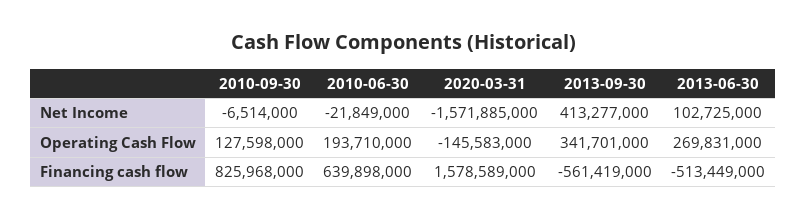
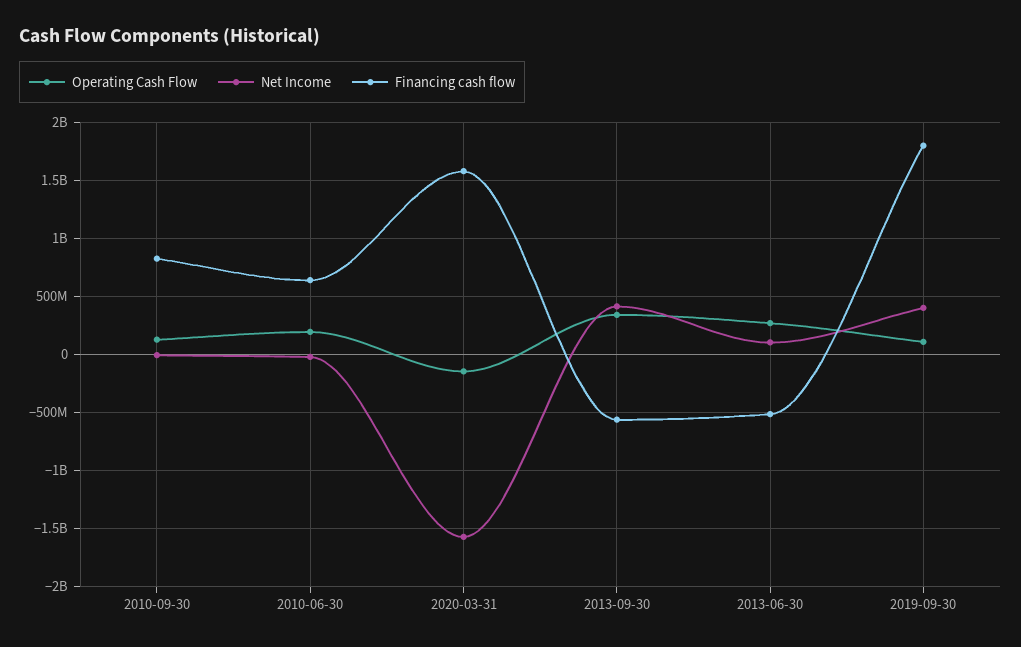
  {
    "Net Income": {
      "2010-09-30": -6514000,
      "2010-06-30": -21849000,
      "2020-03-31": -1571885000,
      "2013-09-30": 413277000,
-     "2013-06-30": 102725000
+     "2013-06-30": 102725000,
+     "2019-09-30": 400000000
    },
    "Operating Cash Flow": {
      "2010-09-30": 127598000,
      "2010-06-30": 193710000,
      "2020-03-31": -145583000,
      "2013-09-30": 341701000,
-     "2013-06-30": 269831000
+     "2013-06-30": 269831000,
+     "2019-09-30": 100000000
    },
    "Financing cash flow": {
      "2010-09-30": 825968000,
      "2010-06-30": 639898000,
      "2020-03-31": 1578589000,
      "2013-09-30": -561419000,
-     "2013-06-30": -513449000
+     "2013-06-30": -513449000,
+     "2019-09-30": 1800000000
    }
  }

